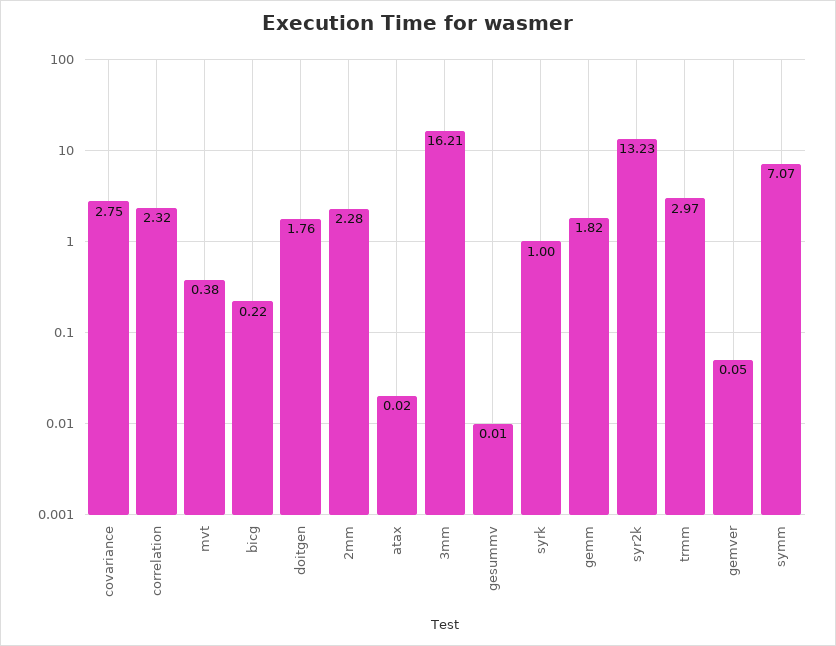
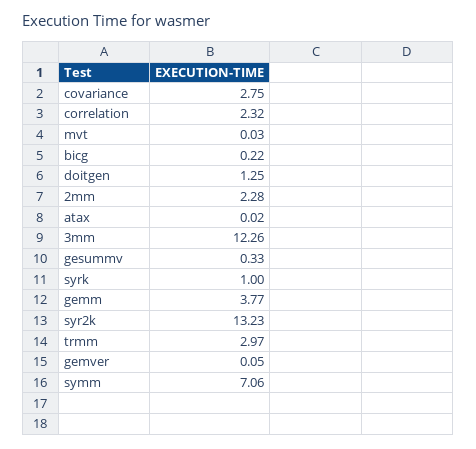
  {
    "covariance": 2.75,
    "correlation": 2.32,
-   "mvt": 0.38,
+   "mvt": 0.03,
    "bicg": 0.22,
-   "doitgen": 1.76,
+   "doitgen": 1.25,
    "2mm": 2.28,
    "atax": 0.02,
-   "3mm": 16.21,
+   "3mm": 12.26,
-   "gesummv": 0.01,
+   "gesummv": 0.33,
    "syrk": 1,
-   "gemm": 1.82,
+   "gemm": 3.77,
    "syr2k": 13.23,
    "trmm": 2.97,
    "gemver": 0.05,
-   "symm": 7.07
+   "symm": 7.06
  }

